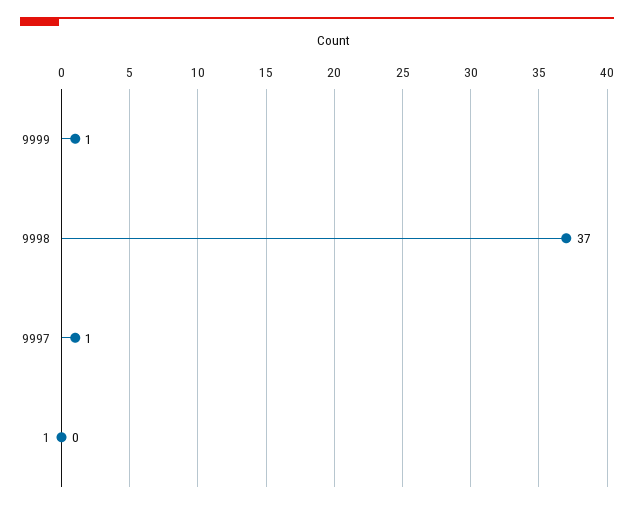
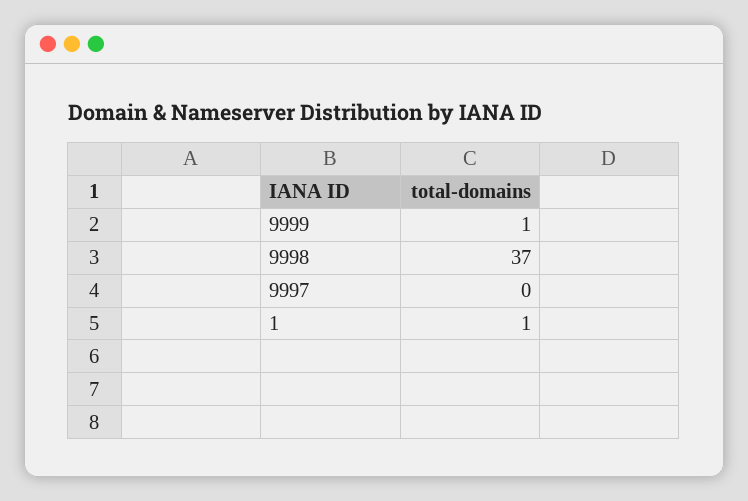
  {
    "9999": 1,
    "9998": 37,
-   "9997": 1,
+   "9997": 0,
-   "1": 0
+   "1": 1
  }

